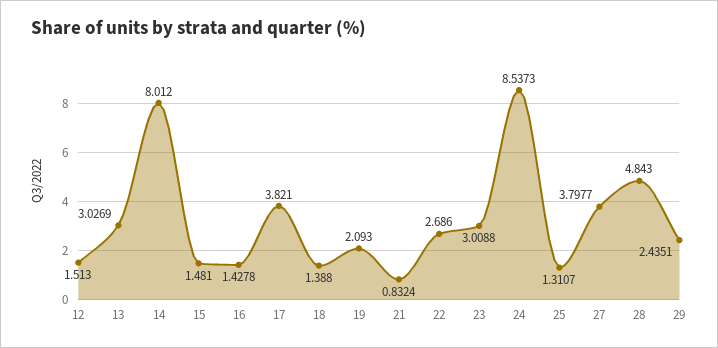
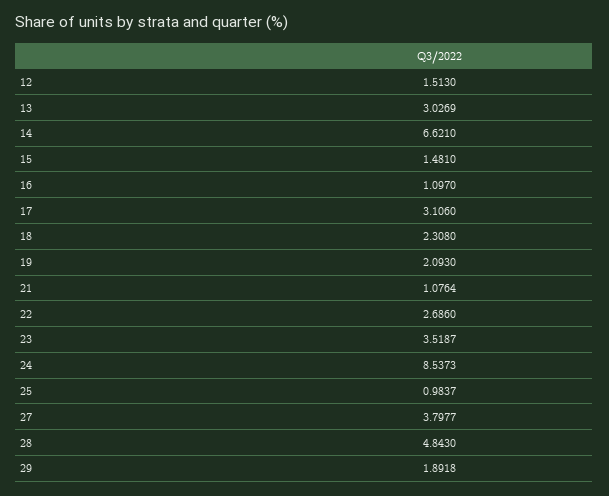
  {
    "12": 1.513,
    "13": 3.0269,
-   "14": 8.012,
+   "14": 6.621,
    "15": 1.481,
-   "16": 1.4278,
+   "16": 1.097,
-   "17": 3.821,
+   "17": 3.106,
-   "18": 1.388,
+   "18": 2.308,
    "19": 2.093,
-   "21": 0.8324,
+   "21": 1.0764,
    "22": 2.686,
-   "23": 3.0088,
+   "23": 3.5187,
    "24": 8.5373,
-   "25": 1.3107,
+   "25": 0.9837,
    "27": 3.7977,
    "28": 4.843,
-   "29": 2.4351
+   "29": 1.8918
  }

